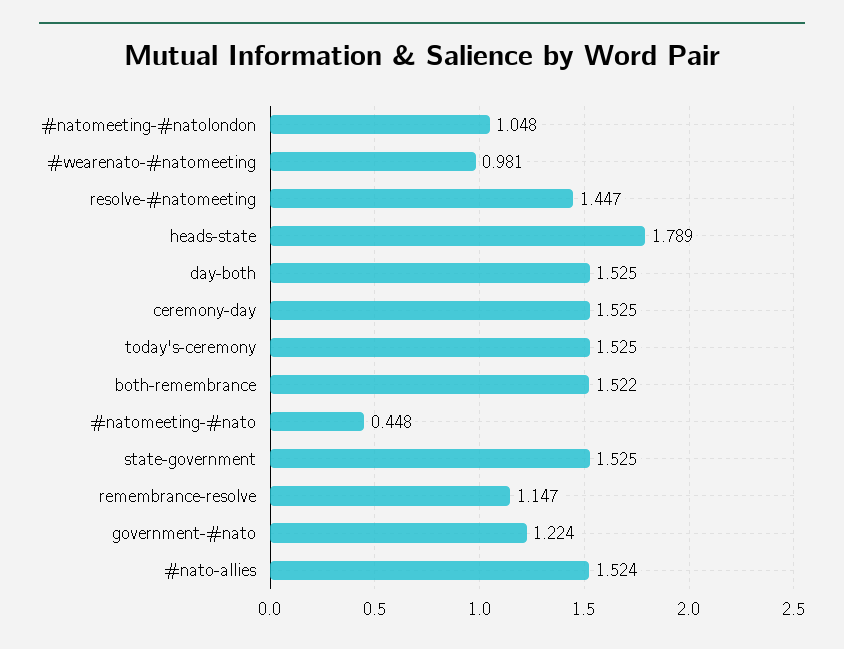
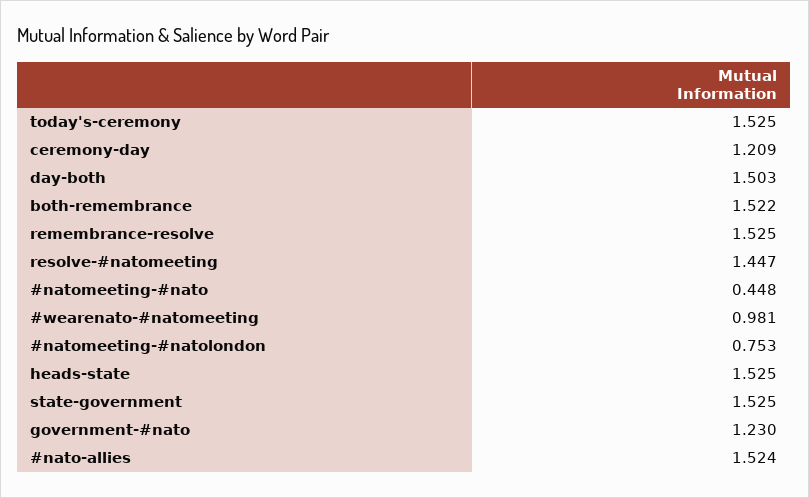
  {
-   "#natomeeting-#natolondon": 1.048,
+   "#natomeeting-#natolondon": 0.753,
    "#wearenato-#natomeeting": 0.981,
    "resolve-#natomeeting": 1.447,
-   "heads-state": 1.789,
+   "heads-state": 1.525,
-   "day-both": 1.525,
+   "day-both": 1.503,
-   "ceremony-day": 1.525,
+   "ceremony-day": 1.209,
    "today's-ceremony": 1.525,
    "both-remembrance": 1.522,
    "#natomeeting-#nato": 0.448,
    "state-government": 1.525,
-   "remembrance-resolve": 1.147,
+   "remembrance-resolve": 1.525,
-   "government-#nato": 1.224,
+   "government-#nato": 1.23,
    "#nato-allies": 1.524
  }

